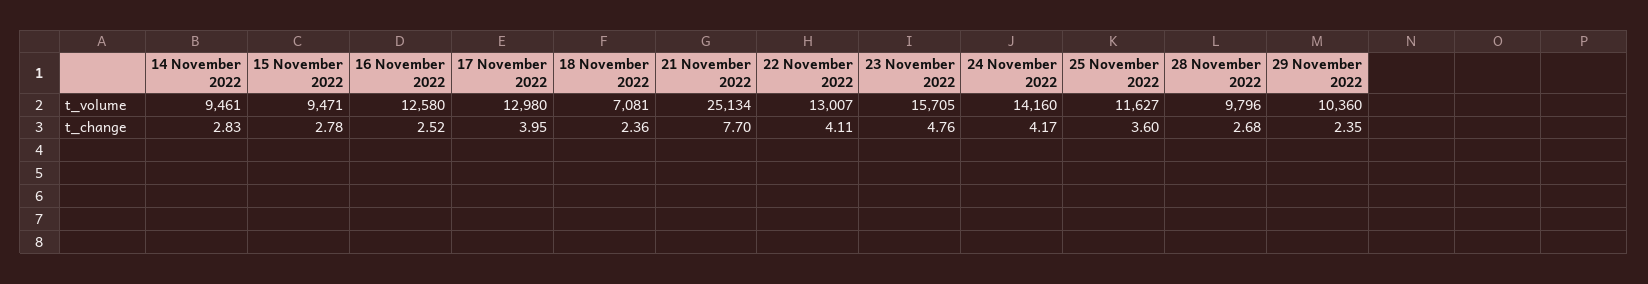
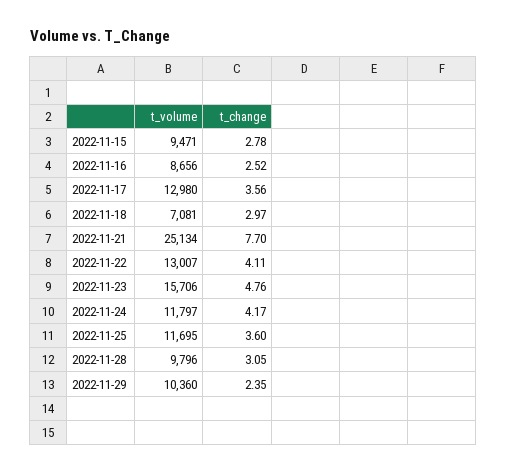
  {
-   "14 November 2022": {
-     "t_volume": 9461,
-     "t_change": 2.83
-   },
    "15 November 2022": {
      "t_volume": 9471,
      "t_change": 2.78
    },
    "16 November 2022": {
-     "t_volume": 12580,
+     "t_volume": 8656,
      "t_change": 2.52
    },
    "17 November 2022": {
      "t_volume": 12980,
-     "t_change": 3.95
+     "t_change": 3.56
    },
    "18 November 2022": {
      "t_volume": 7081,
-     "t_change": 2.36
+     "t_change": 2.97
    },
    "21 November 2022": {
      "t_volume": 25134,
      "t_change": 7.7
    },
    "22 November 2022": {
      "t_volume": 13007,
      "t_change": 4.11
    },
    "23 November 2022": {
-     "t_volume": 15705,
+     "t_volume": 15706,
      "t_change": 4.76
    },
    "24 November 2022": {
-     "t_volume": 14160,
+     "t_volume": 11797,
      "t_change": 4.17
    },
    "25 November 2022": {
-     "t_volume": 11627,
+     "t_volume": 11695,
      "t_change": 3.6
    },
    "28 November 2022": {
      "t_volume": 9796,
-     "t_change": 2.68
+     "t_change": 3.05
    },
    "29 November 2022": {
      "t_volume": 10360,
      "t_change": 2.35
    }
  }

